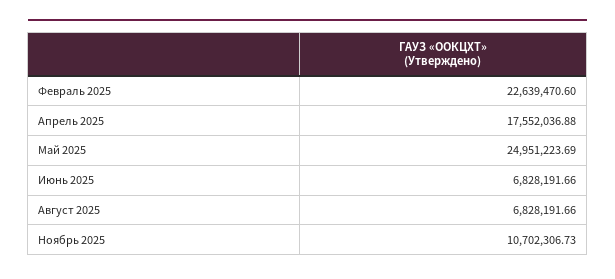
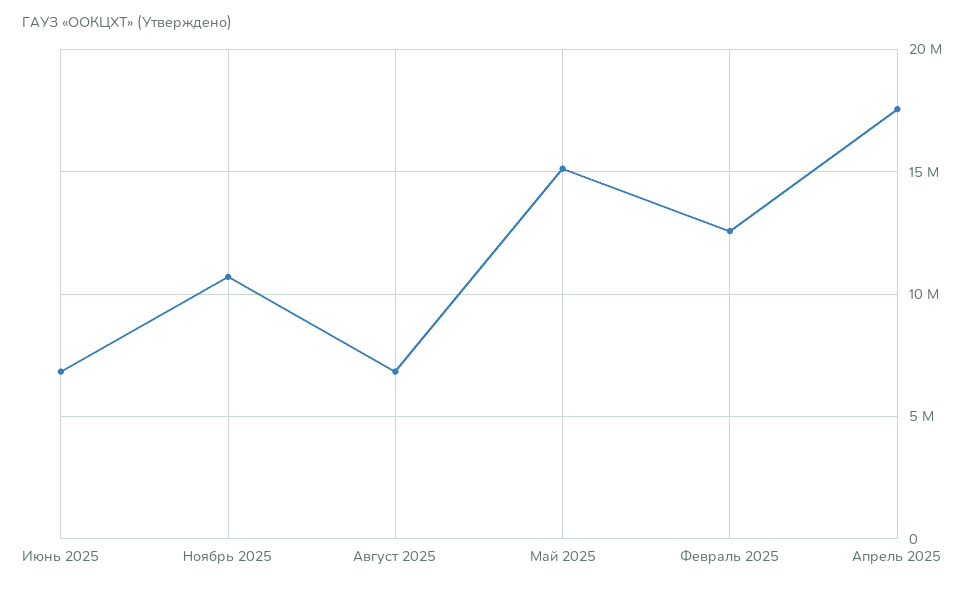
  {
-   "Февраль 2025": 22639470.6,
+   "Февраль 2025": 12500000,
    "Апрель 2025": 17552036.88,
-   "Май 2025": 24951223.69,
+   "Май 2025": 15000000,
    "Июнь 2025": 6828191.66,
    "Август 2025": 6828191.66,
    "Ноябрь 2025": 10702306.73
  }

